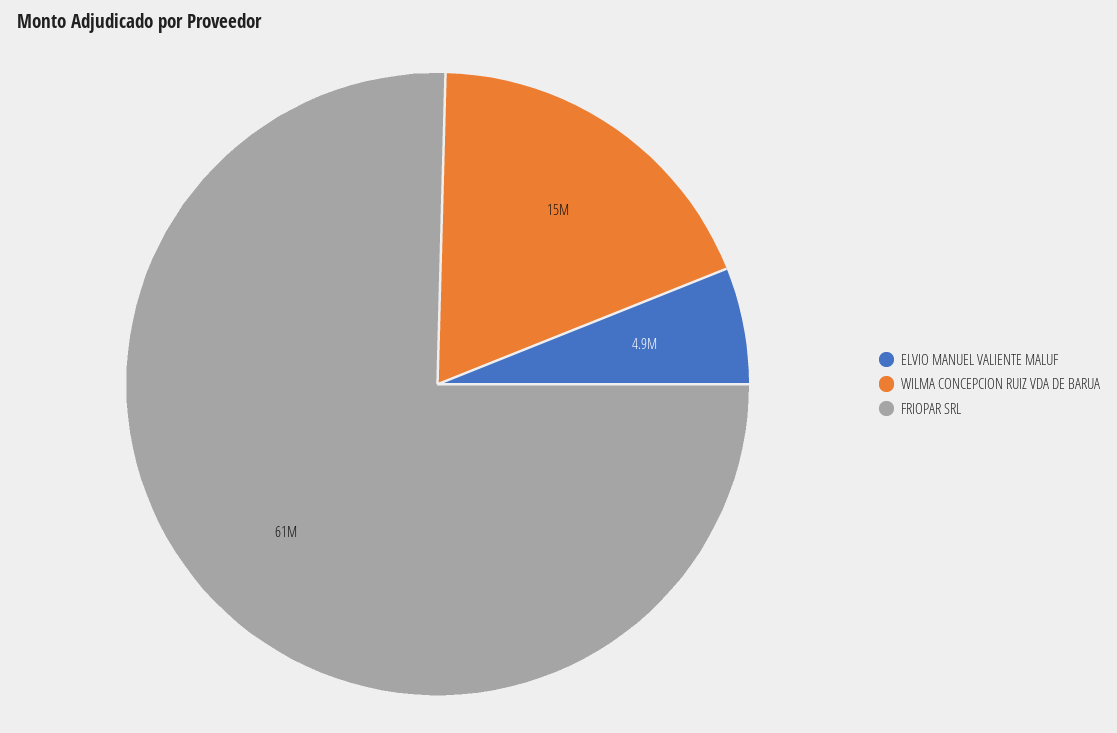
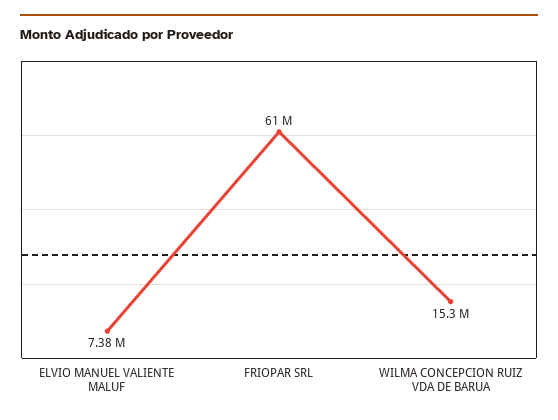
  {
-   "ELVIO MANUEL VALIENTE MALUF": 4900000,
+   "ELVIO MANUEL VALIENTE MALUF": 7380000,
    "WILMA CONCEPCION RUIZ VDA DE BARUA": 15300000,
    "FRIOPAR SRL": 61000000
  }

